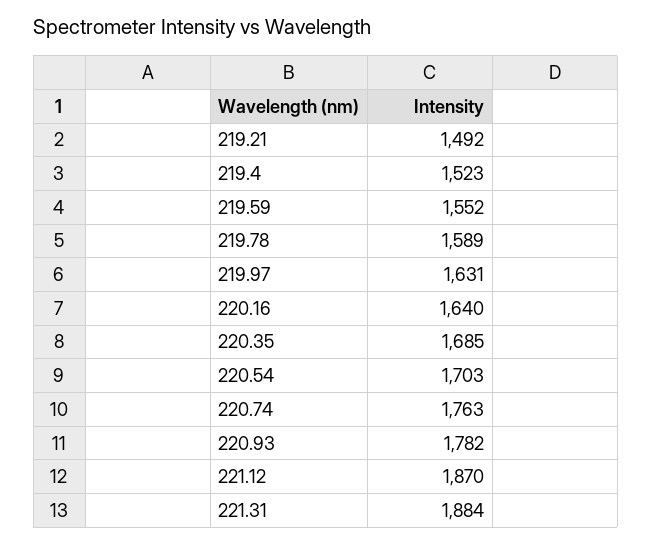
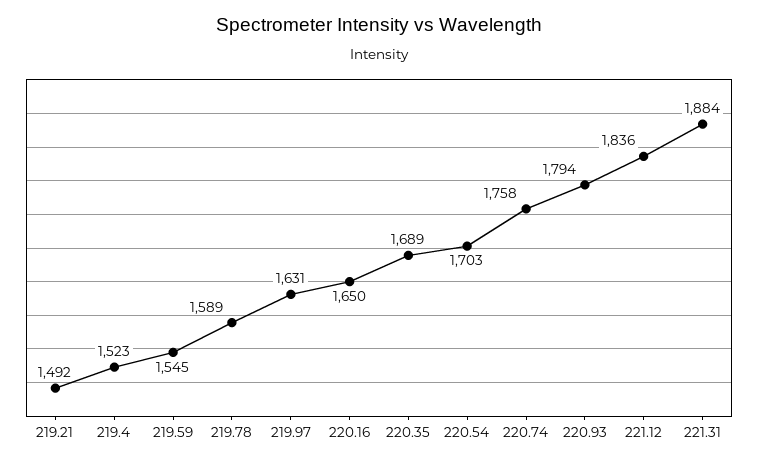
  {
    "219.21": 1492,
    "219.4": 1523,
-   "219.59": 1552,
+   "219.59": 1545,
    "219.78": 1589,
    "219.97": 1631,
-   "220.16": 1640,
+   "220.16": 1650,
-   "220.35": 1685,
+   "220.35": 1689,
    "220.54": 1703,
-   "220.74": 1763,
+   "220.74": 1758,
-   "220.93": 1782,
+   "220.93": 1794,
-   "221.12": 1870,
+   "221.12": 1836,
    "221.31": 1884
  }

